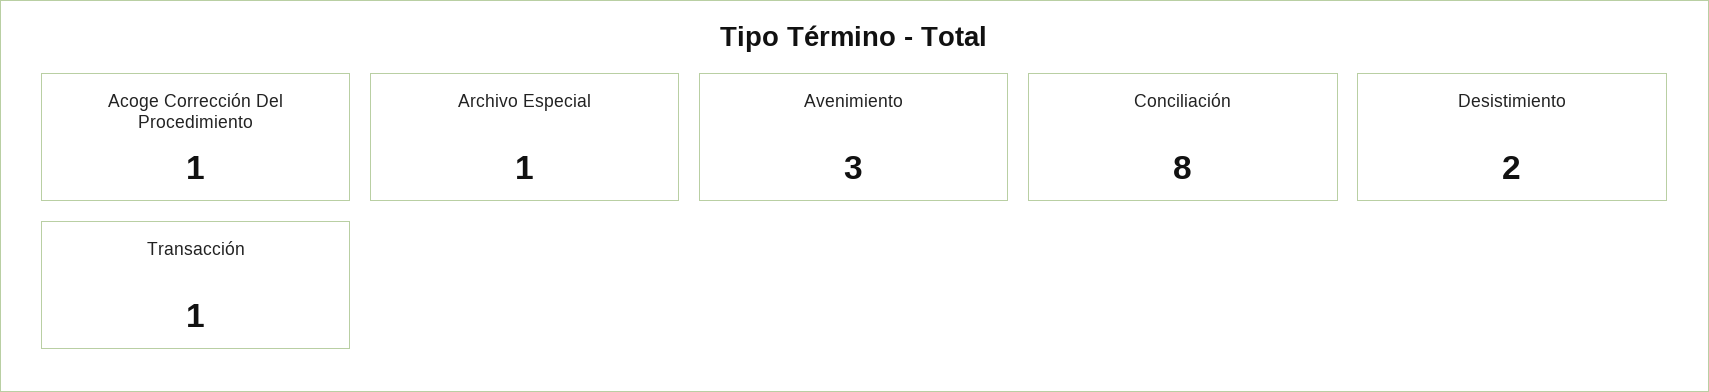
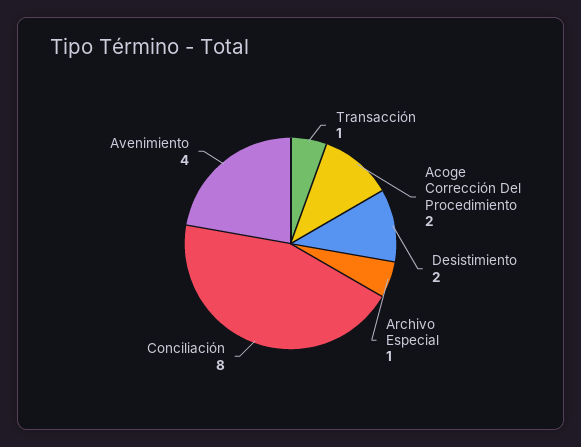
  {
-   "Acoge Corrección Del Procedimiento": 1,
+   "Acoge Corrección Del Procedimiento": 2,
    "Archivo Especial": 1,
-   "Avenimiento": 3,
+   "Avenimiento": 4,
    "Conciliación": 8,
    "Desistimiento": 2,
    "Transacción": 1
  }

